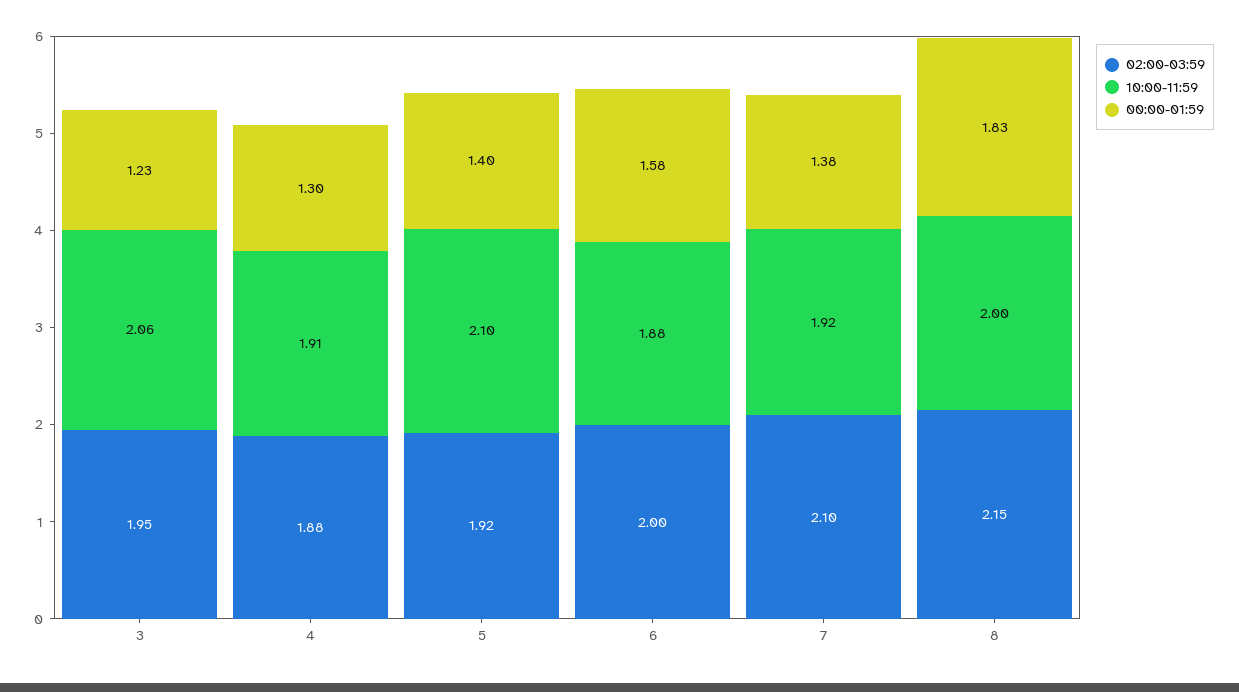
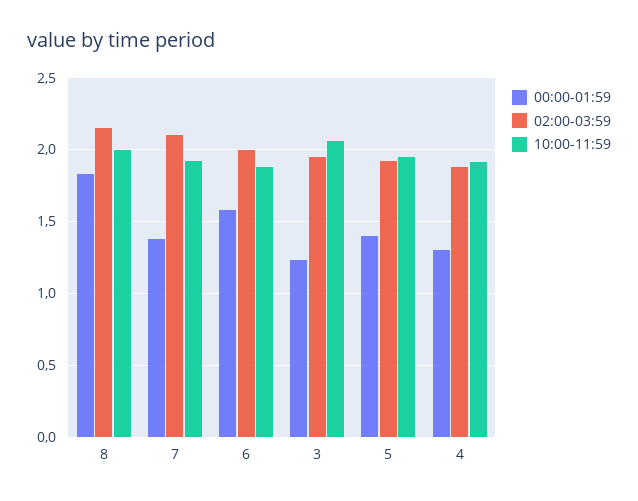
  {
    "02:00-03:59": {
      "3": 1.95,
      "4": 1.88,
      "5": 1.92,
      "6": 2,
      "7": 2.1,
      "8": 2.15
    },
    "10:00-11:59": {
      "3": 2.06,
      "4": 1.91,
-     "5": 2.1,
+     "5": 1.95,
      "6": 1.88,
      "7": 1.92,
      "8": 2
    },
    "00:00-01:59": {
      "3": 1.23,
      "4": 1.3,
      "5": 1.4,
      "6": 1.58,
      "7": 1.38,
      "8": 1.83
    }
  }

